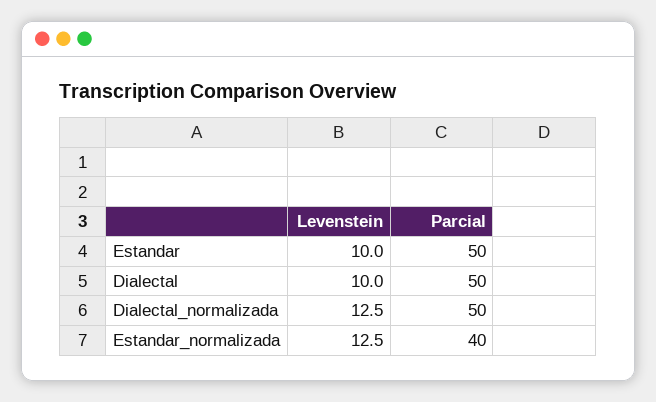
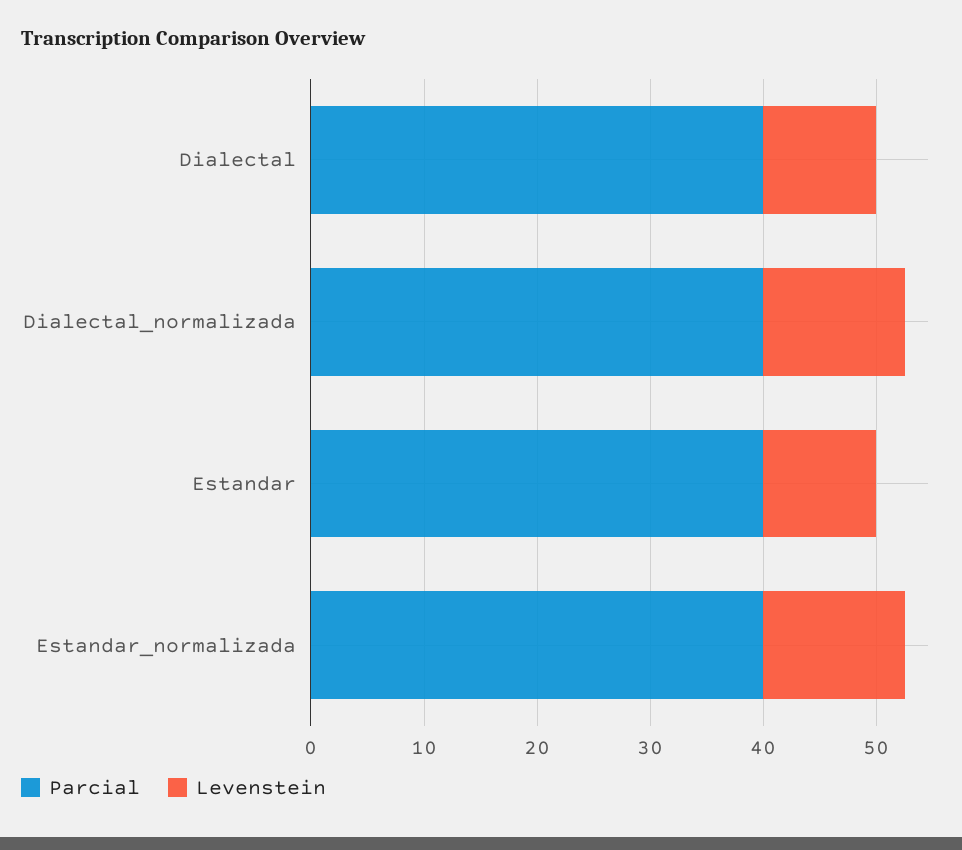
  {
    "Levenstein": {
      "Estandar": 10,
      "Dialectal": 10,
      "Dialectal_normalizada": 12.5,
      "Estandar_normalizada": 12.5
    },
    "Parcial": {
-     "Estandar": 50,
+     "Estandar": 40,
-     "Dialectal": 50,
+     "Dialectal": 40,
-     "Dialectal_normalizada": 50,
+     "Dialectal_normalizada": 40,
      "Estandar_normalizada": 40
    }
  }

